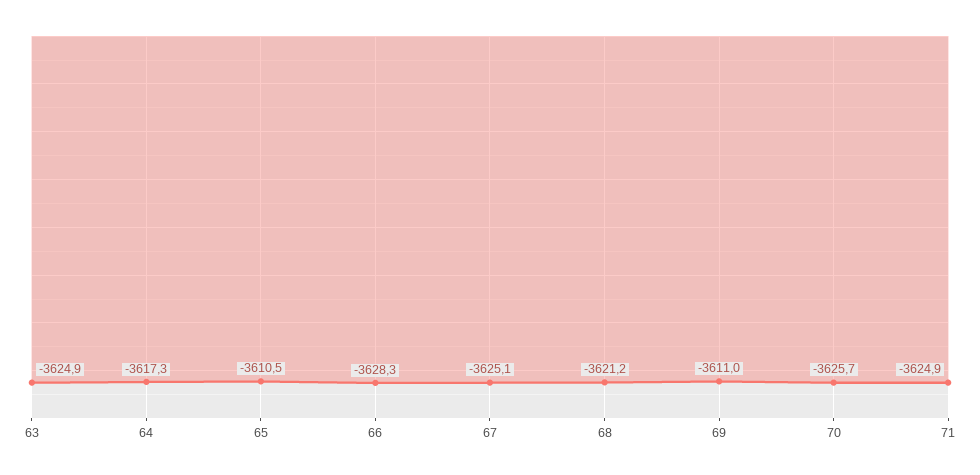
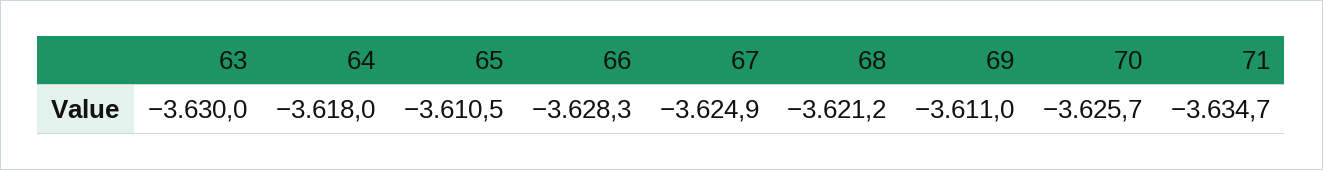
  {
-   "63": -3624.9,
+   "63": -3630,
-   "64": -3617.3,
+   "64": -3618,
    "65": -3610.5,
    "66": -3628.3,
-   "67": -3625.1,
+   "67": -3624.9,
    "68": -3621.2,
    "69": -3611,
    "70": -3625.7,
-   "71": -3624.9
+   "71": -3634.7
  }

